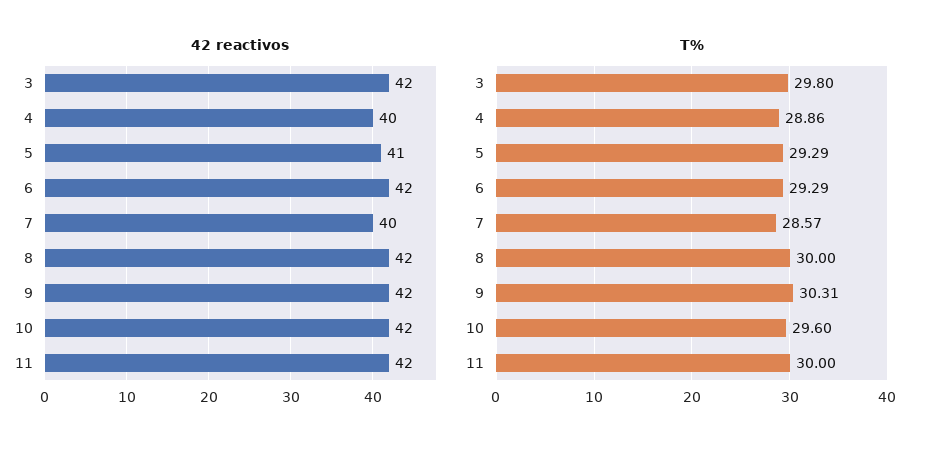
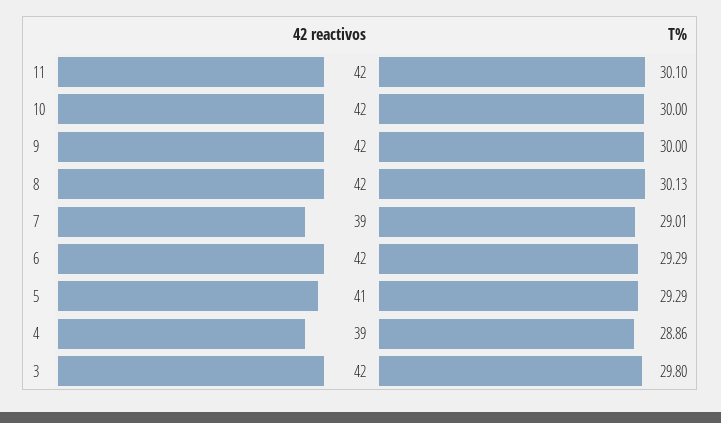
  {
    "42 reactivos": {
      "3": 42,
-     "4": 40,
+     "4": 39,
      "5": 41,
      "6": 42,
-     "7": 40,
+     "7": 39,
      "8": 42,
      "9": 42,
      "10": 42,
      "11": 42
    },
    "T%": {
      "3": 29.8,
      "4": 28.86,
      "5": 29.29,
      "6": 29.29,
-     "7": 28.57,
+     "7": 29.01,
-     "8": 30,
+     "8": 30.13,
-     "9": 30.31,
+     "9": 30,
-     "10": 29.6,
+     "10": 30,
-     "11": 30
+     "11": 30.1
    }
  }

